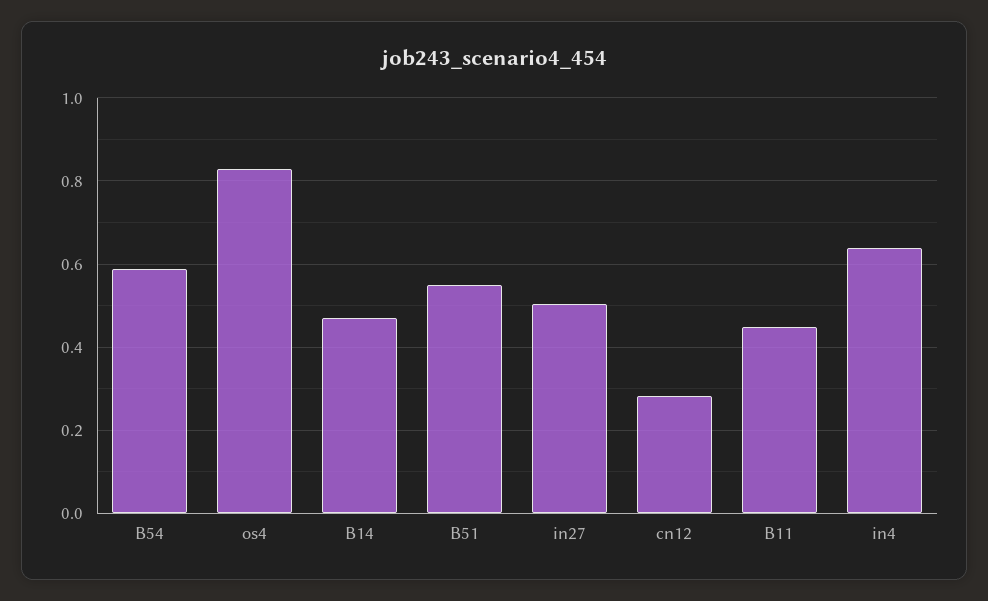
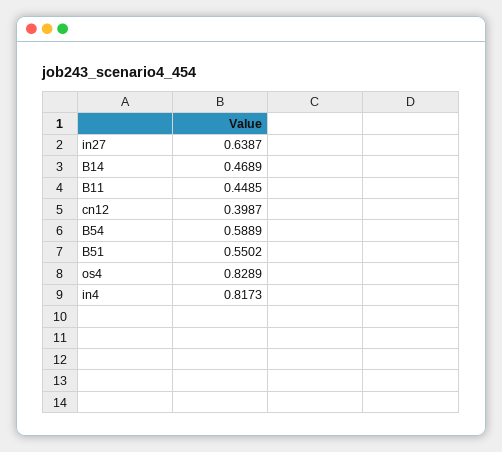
  {
    "B54": 0.5889,
    "os4": 0.8289,
    "B14": 0.4689,
    "B51": 0.5502,
-   "in27": 0.5,
+   "in27": 0.6387,
-   "cn12": 0.28,
+   "cn12": 0.3987,
    "B11": 0.4485,
-   "in4": 0.64
+   "in4": 0.8173
  }

